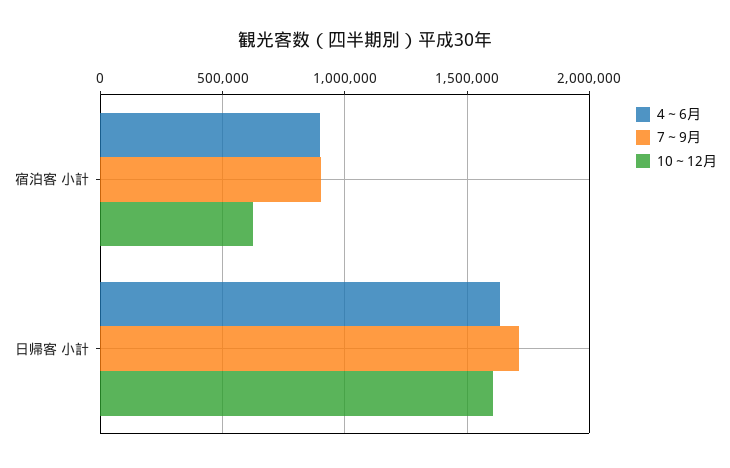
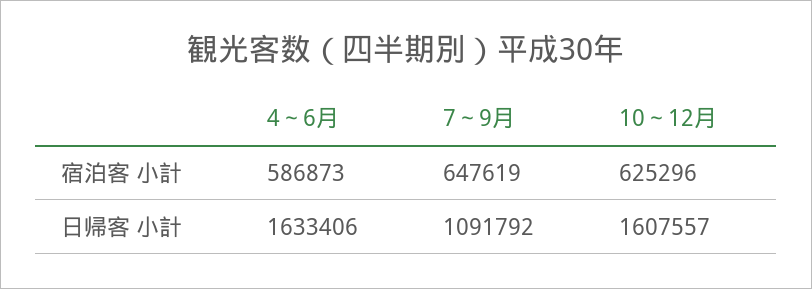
  {
    "4～6月": {
-     "宿泊客 小計": 900000,
+     "宿泊客 小計": 586873,
      "日帰客 小計": 1633406
    },
    "7～9月": {
-     "宿泊客 小計": 900000,
+     "宿泊客 小計": 647619,
-     "日帰客 小計": 1700000
+     "日帰客 小計": 1091792
    },
    "10～12月": {
      "宿泊客 小計": 625296,
      "日帰客 小計": 1607557
    }
  }

